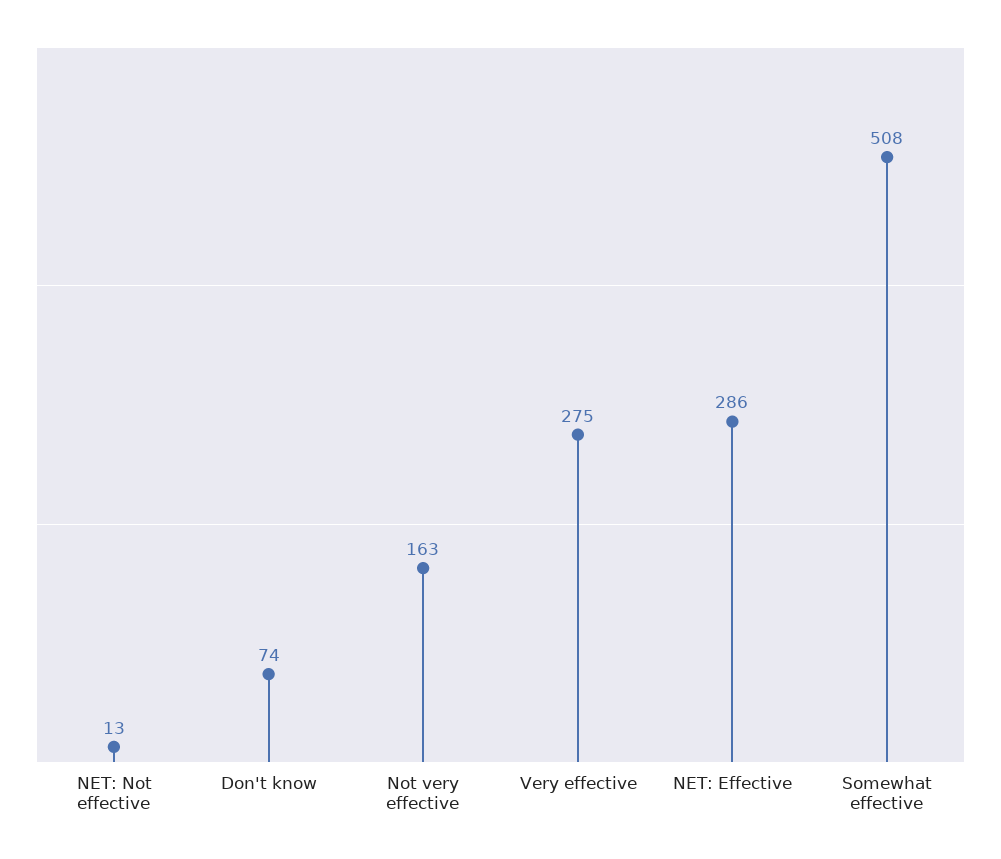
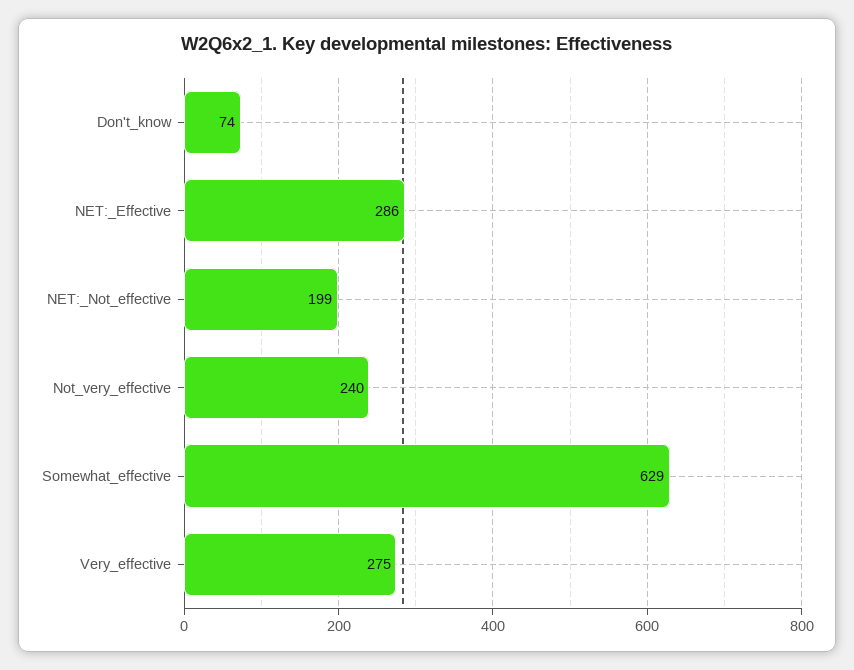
  {
-   "NET: Not effective": 13,
+   "NET: Not effective": 199,
    "Don't know": 74,
-   "Not very effective": 163,
+   "Not very effective": 240,
    "Very effective": 275,
    "NET: Effective": 286,
-   "Somewhat effective": 508
+   "Somewhat effective": 629
  }

